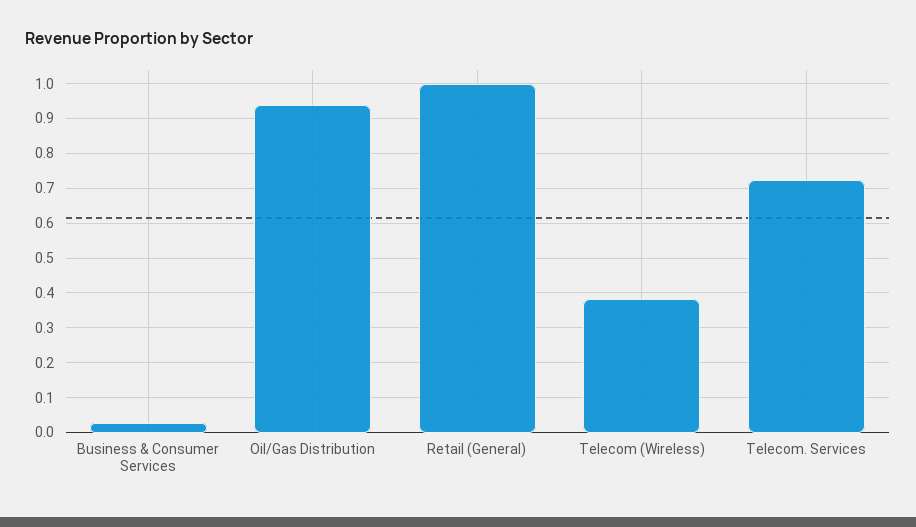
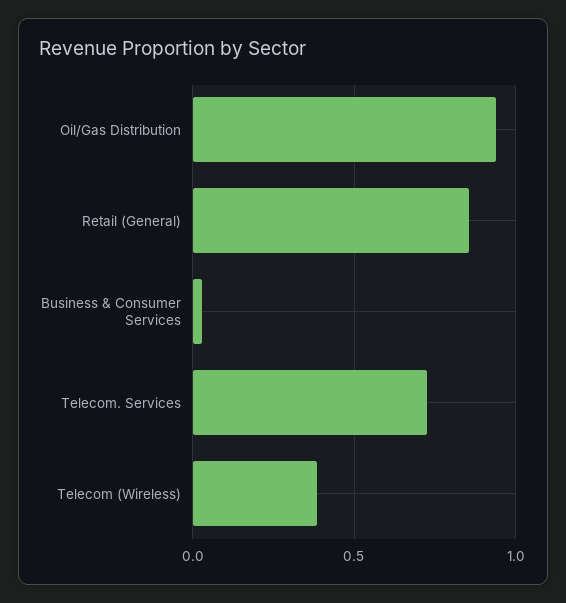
  {
    "Business & Consumer Services": 0.02,
    "Oil/Gas Distribution": 0.94,
-   "Retail (General)": 1,
+   "Retail (General)": 0.85,
    "Telecom (Wireless)": 0.38,
    "Telecom. Services": 0.72
  }

